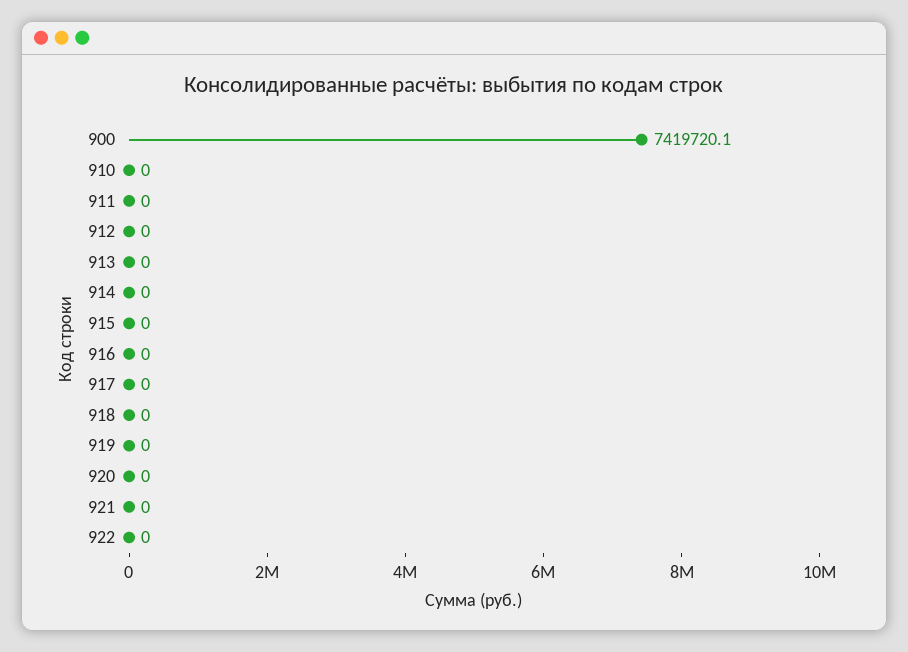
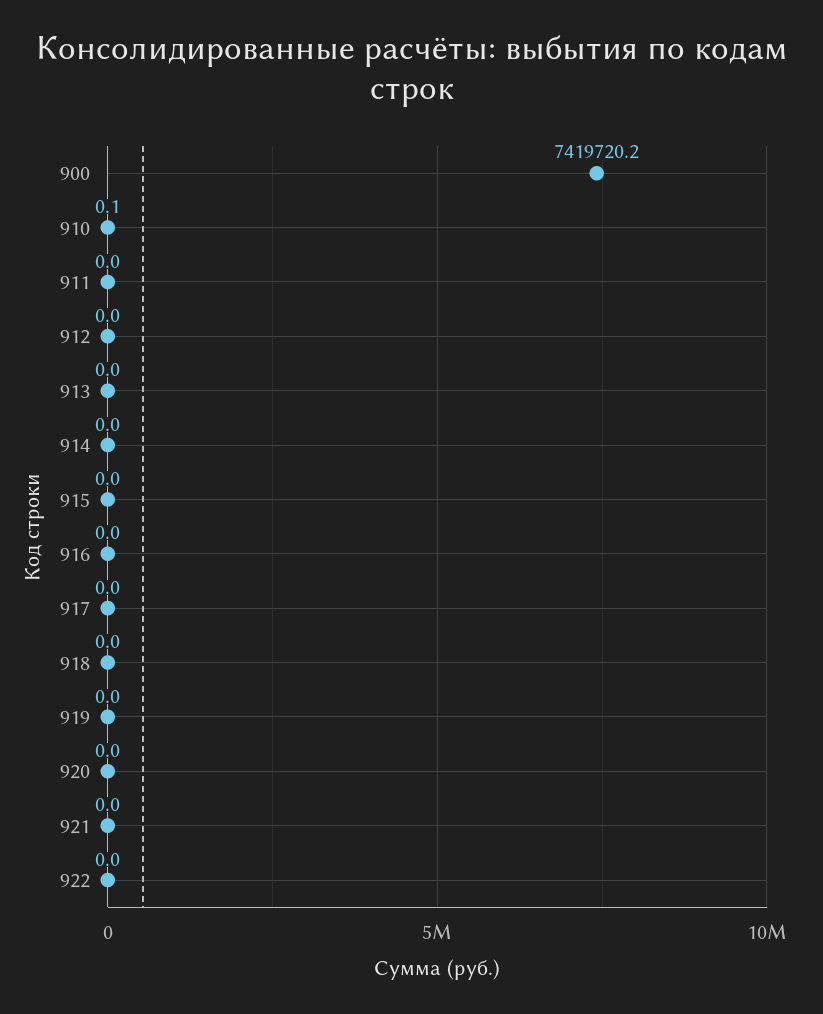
  {
-   "900": 7419720.1,
+   "900": 7419720.2,
-   "910": 0,
+   "910": 0.1,
    "911": 0,
    "912": 0,
    "913": 0,
    "914": 0,
    "915": 0,
    "916": 0,
    "917": 0,
    "918": 0,
    "919": 0,
    "920": 0,
    "921": 0,
    "922": 0
  }

